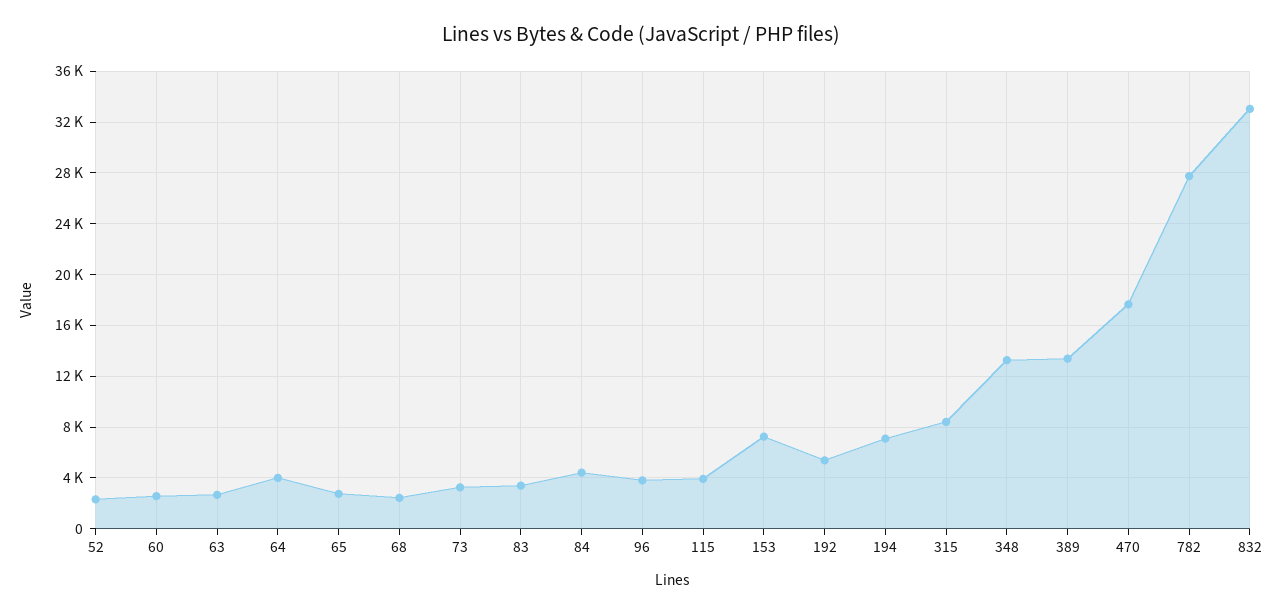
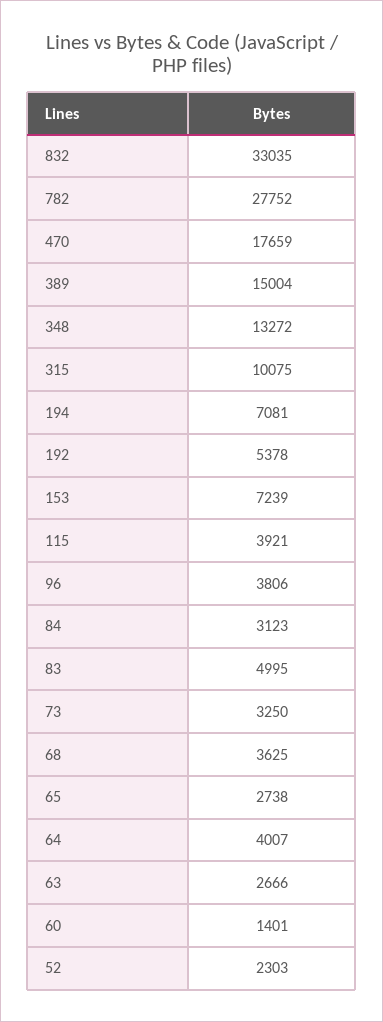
  {
    "52": 2303,
-   "60": 2500,
+   "60": 1401,
    "63": 2666,
    "64": 4007,
    "65": 2738,
-   "68": 2500,
+   "68": 3625,
    "73": 3250,
-   "83": 3500,
+   "83": 4995,
-   "84": 4500,
+   "84": 3123,
    "96": 3806,
    "115": 3921,
    "153": 7239,
    "192": 5378,
    "194": 7081,
-   "315": 8500,
+   "315": 10075,
    "348": 13272,
-   "389": 13500,
+   "389": 15004,
    "470": 17659,
    "782": 27752,
    "832": 33035
  }

